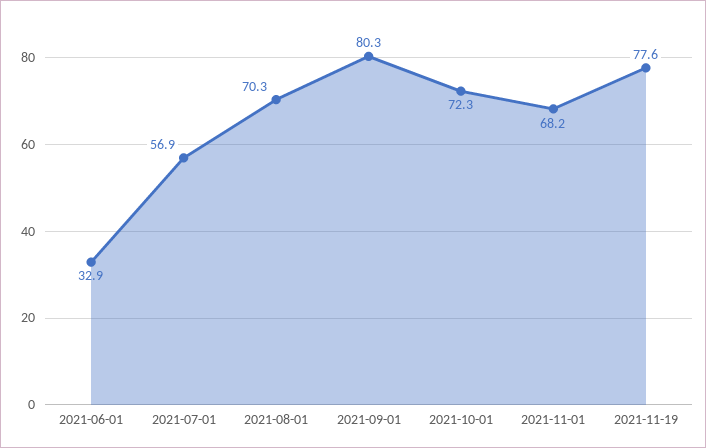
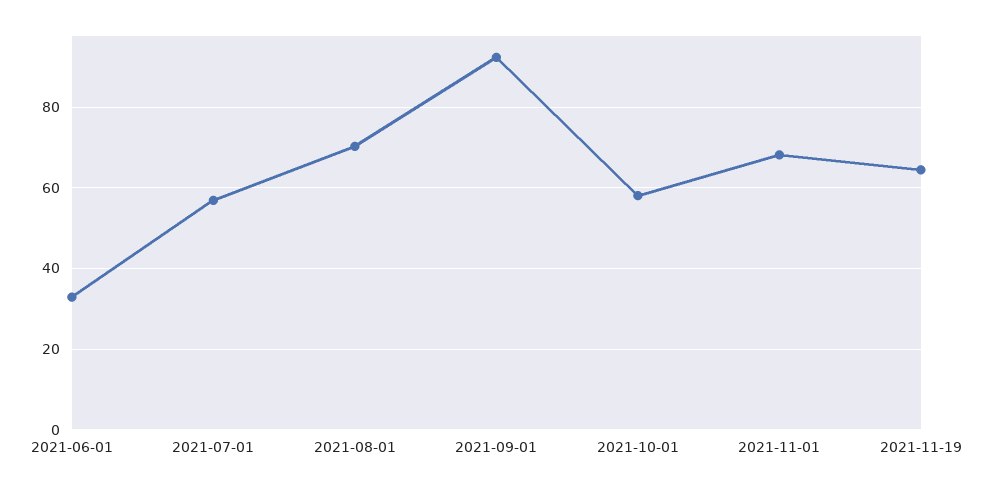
  {
    "2021-06-01": 32.9,
    "2021-07-01": 56.9,
    "2021-08-01": 70.3,
-   "2021-09-01": 80.3,
+   "2021-09-01": 92,
-   "2021-10-01": 72.3,
+   "2021-10-01": 58,
    "2021-11-01": 68.2,
-   "2021-11-19": 77.6
+   "2021-11-19": 64
  }

